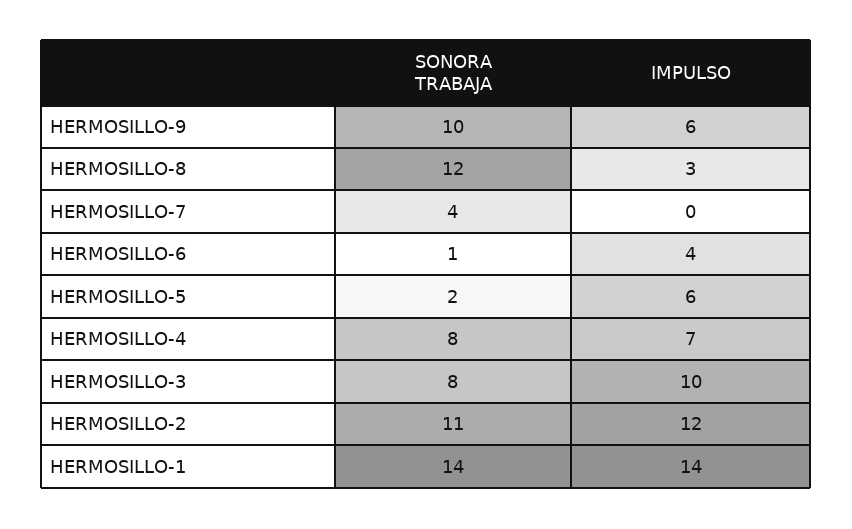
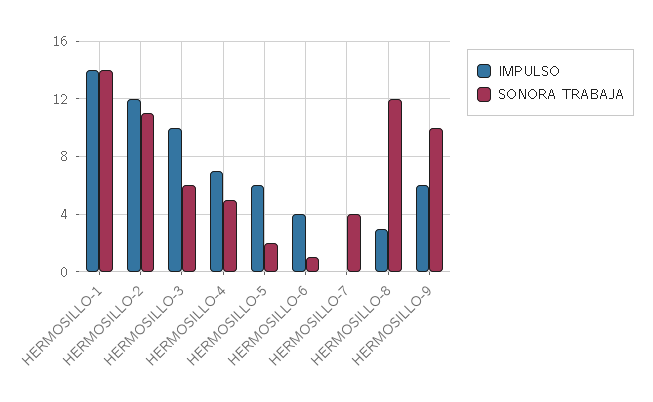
  {
    "SONORA TRABAJA": {
      "HERMOSILLO-9": 10,
      "HERMOSILLO-8": 12,
      "HERMOSILLO-7": 4,
      "HERMOSILLO-6": 1,
      "HERMOSILLO-5": 2,
-     "HERMOSILLO-4": 8,
+     "HERMOSILLO-4": 5,
-     "HERMOSILLO-3": 8,
+     "HERMOSILLO-3": 6,
      "HERMOSILLO-2": 11,
      "HERMOSILLO-1": 14
    },
    "IMPULSO": {
      "HERMOSILLO-9": 6,
      "HERMOSILLO-8": 3,
      "HERMOSILLO-7": 0,
      "HERMOSILLO-6": 4,
      "HERMOSILLO-5": 6,
      "HERMOSILLO-4": 7,
      "HERMOSILLO-3": 10,
      "HERMOSILLO-2": 12,
      "HERMOSILLO-1": 14
    }
  }

